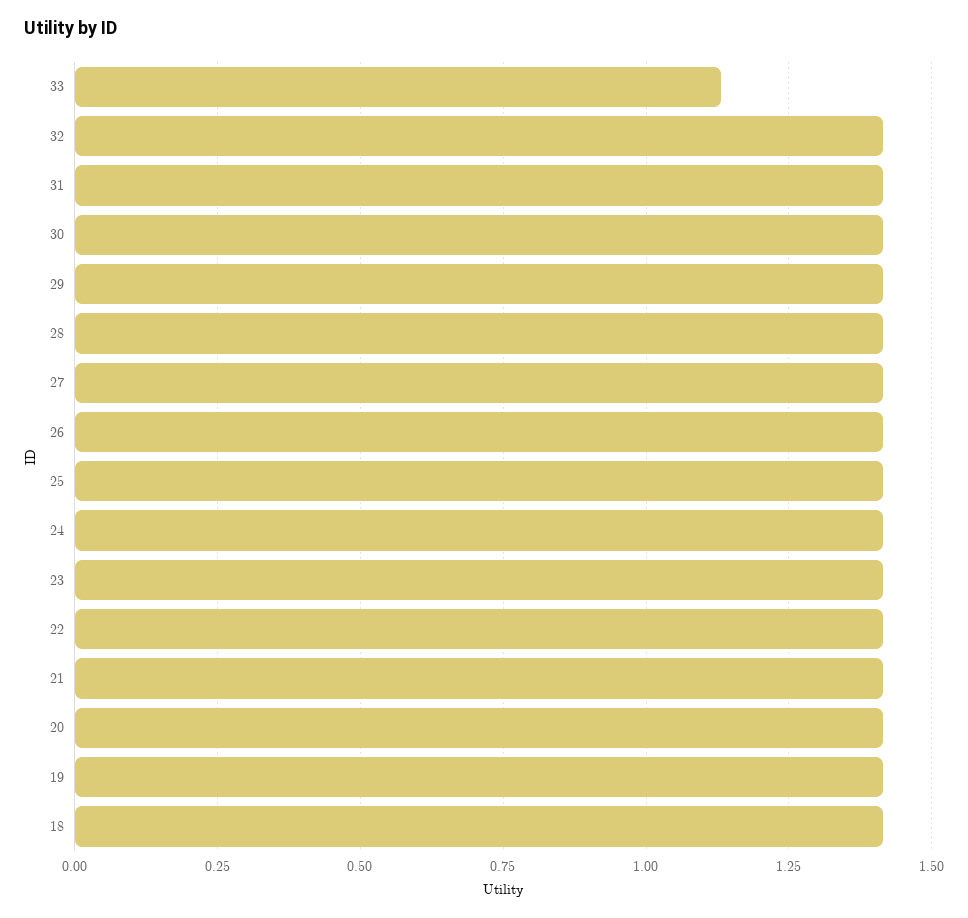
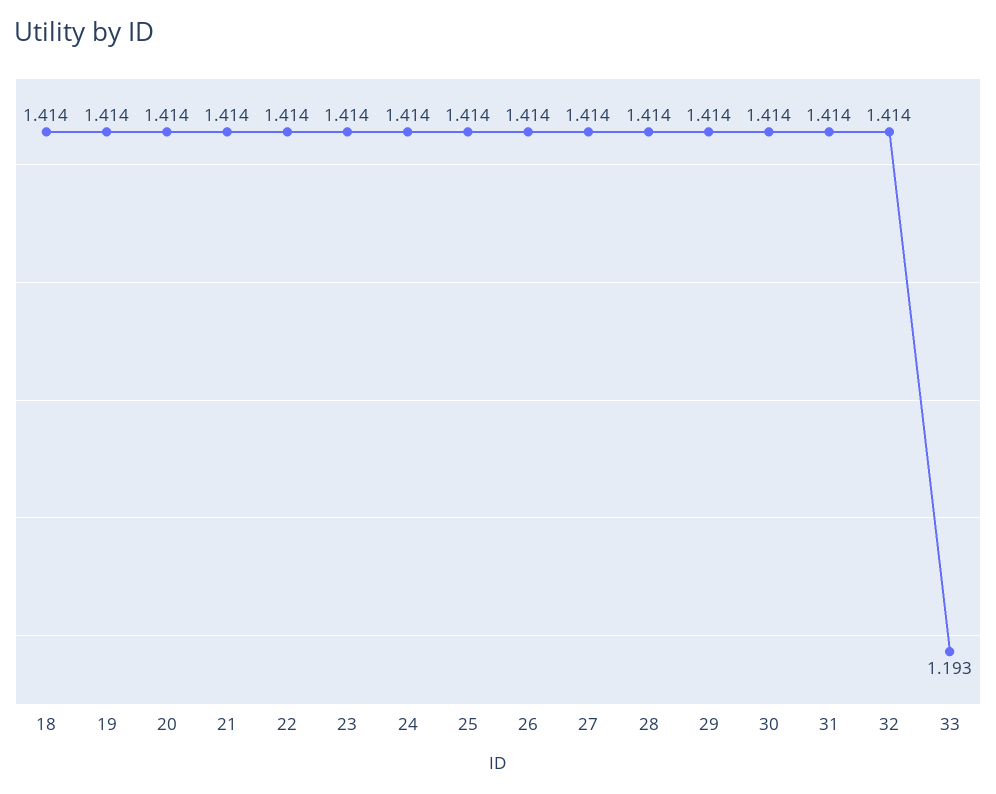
  {
-   "33": 1.125,
+   "33": 1.193,
    "32": 1.414,
    "31": 1.414,
    "30": 1.414,
    "29": 1.414,
    "28": 1.414,
    "27": 1.414,
    "26": 1.414,
    "25": 1.414,
    "24": 1.414,
    "23": 1.414,
    "22": 1.414,
    "21": 1.414,
    "20": 1.414,
    "19": 1.414,
    "18": 1.414
  }

